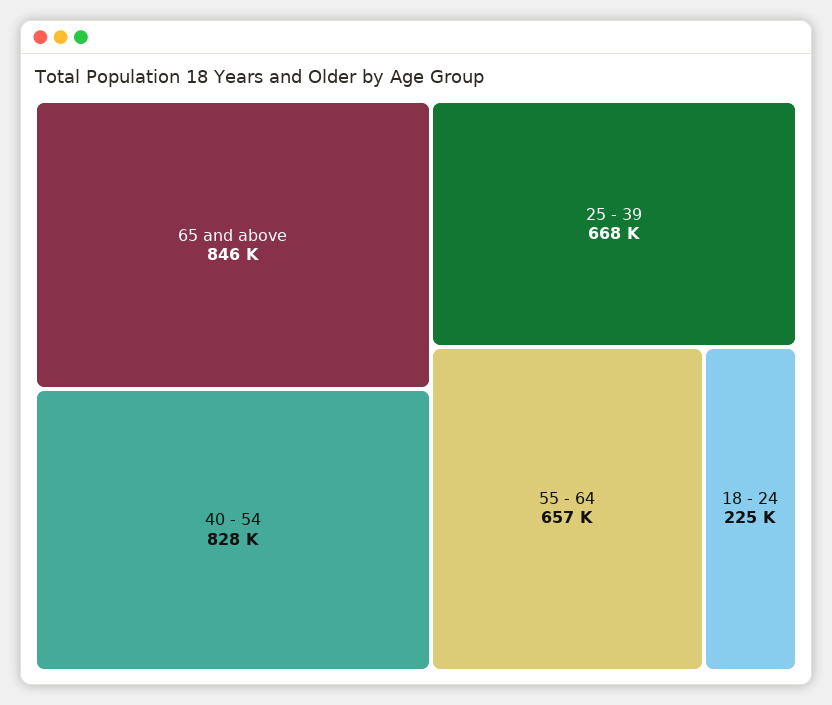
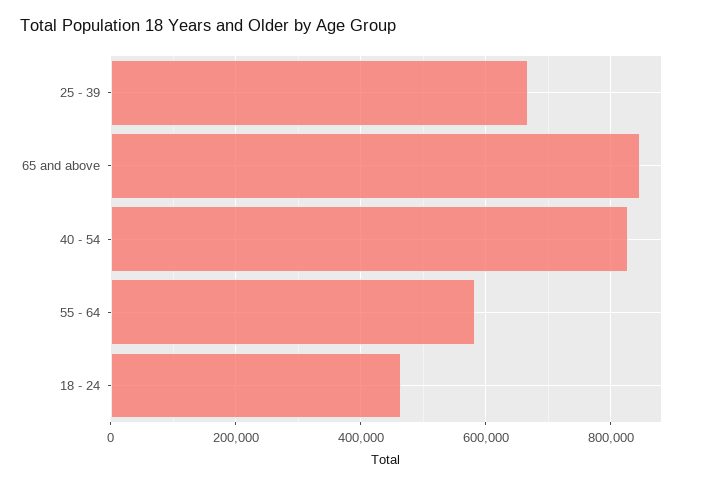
  {
    "65 and above": 846000,
    "40 - 54": 828000,
    "25 - 39": 668000,
-   "55 - 64": 657000,
+   "55 - 64": 580000,
-   "18 - 24": 225000
+   "18 - 24": 460000
  }

